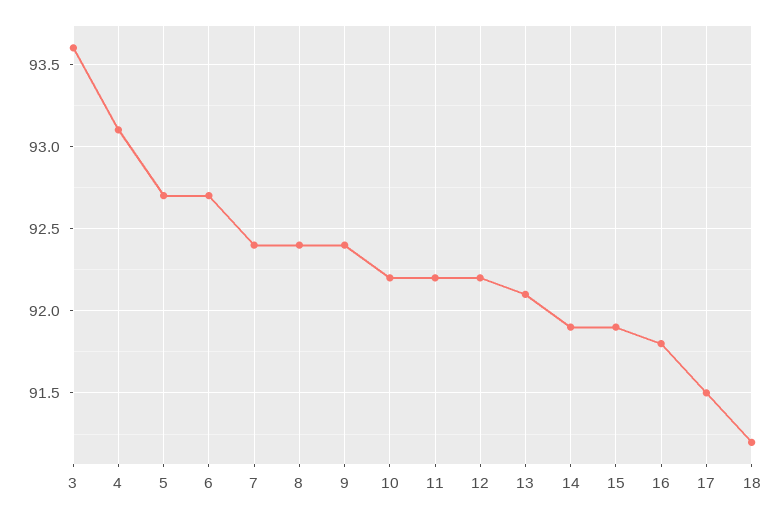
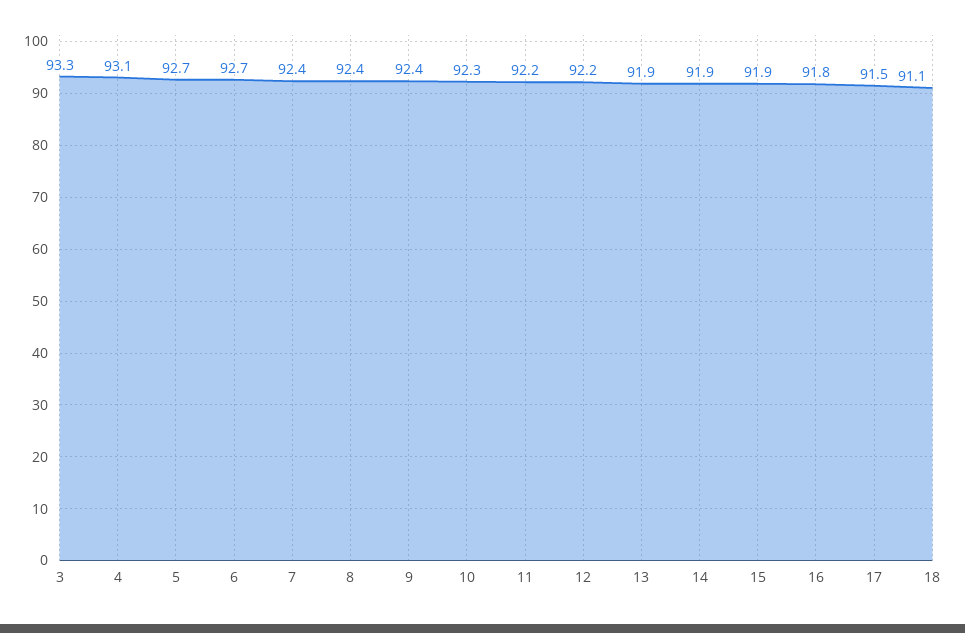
  {
-   "3": 93.6,
+   "3": 93.3,
    "4": 93.1,
    "5": 92.7,
    "6": 92.7,
    "7": 92.4,
    "8": 92.4,
    "9": 92.4,
-   "10": 92.2,
+   "10": 92.3,
    "11": 92.2,
    "12": 92.2,
-   "13": 92.1,
+   "13": 91.9,
    "14": 91.9,
    "15": 91.9,
    "16": 91.8,
    "17": 91.5,
-   "18": 91.2
+   "18": 91.1
  }

